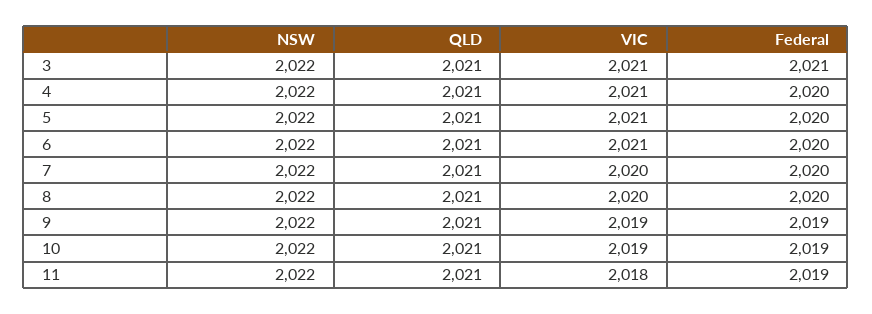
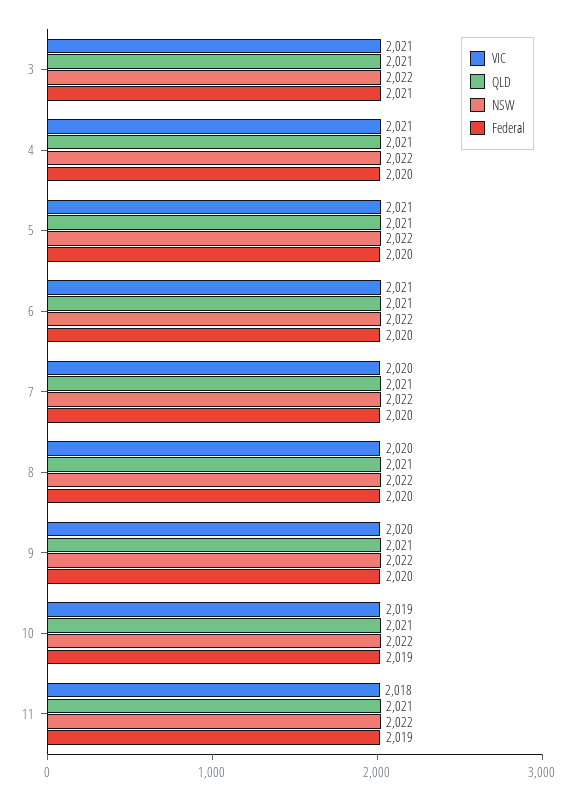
  {
    "NSW": {
      "3": 2022,
      "4": 2022,
      "5": 2022,
      "6": 2022,
      "7": 2022,
      "8": 2022,
      "9": 2022,
      "10": 2022,
      "11": 2022
    },
    "QLD": {
      "3": 2021,
      "4": 2021,
      "5": 2021,
      "6": 2021,
      "7": 2021,
      "8": 2021,
      "9": 2021,
      "10": 2021,
      "11": 2021
    },
    "VIC": {
      "3": 2021,
      "4": 2021,
      "5": 2021,
      "6": 2021,
      "7": 2020,
      "8": 2020,
-     "9": 2019,
+     "9": 2020,
      "10": 2019,
      "11": 2018
    },
    "Federal": {
      "3": 2021,
      "4": 2020,
      "5": 2020,
      "6": 2020,
      "7": 2020,
      "8": 2020,
-     "9": 2019,
+     "9": 2020,
      "10": 2019,
      "11": 2019
    }
  }

